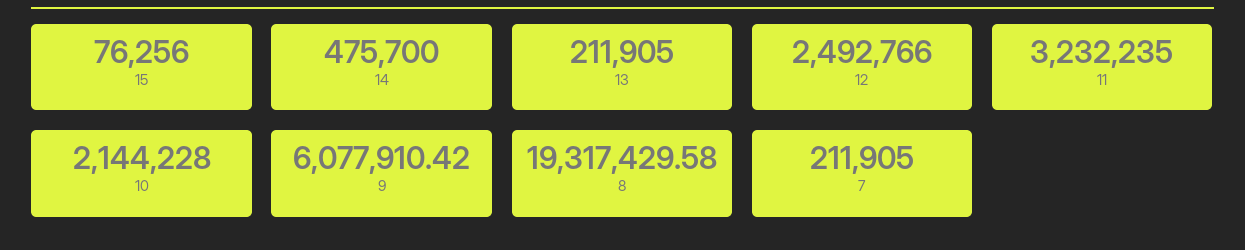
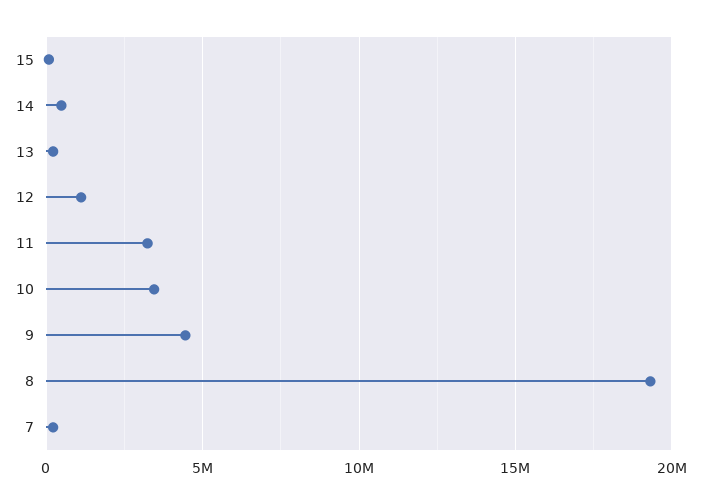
  {
    "15": 76256,
    "14": 475700,
    "13": 211905,
-   "12": 2492766,
+   "12": 1000000,
    "11": 3232235,
-   "10": 2144228,
+   "10": 3500000,
-   "9": 6077910.42,
+   "9": 4500000,
    "8": 19317429.58,
    "7": 211905
  }

